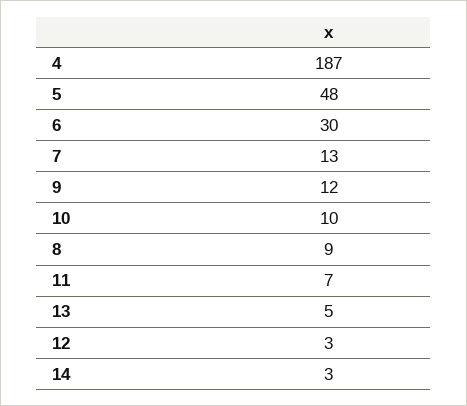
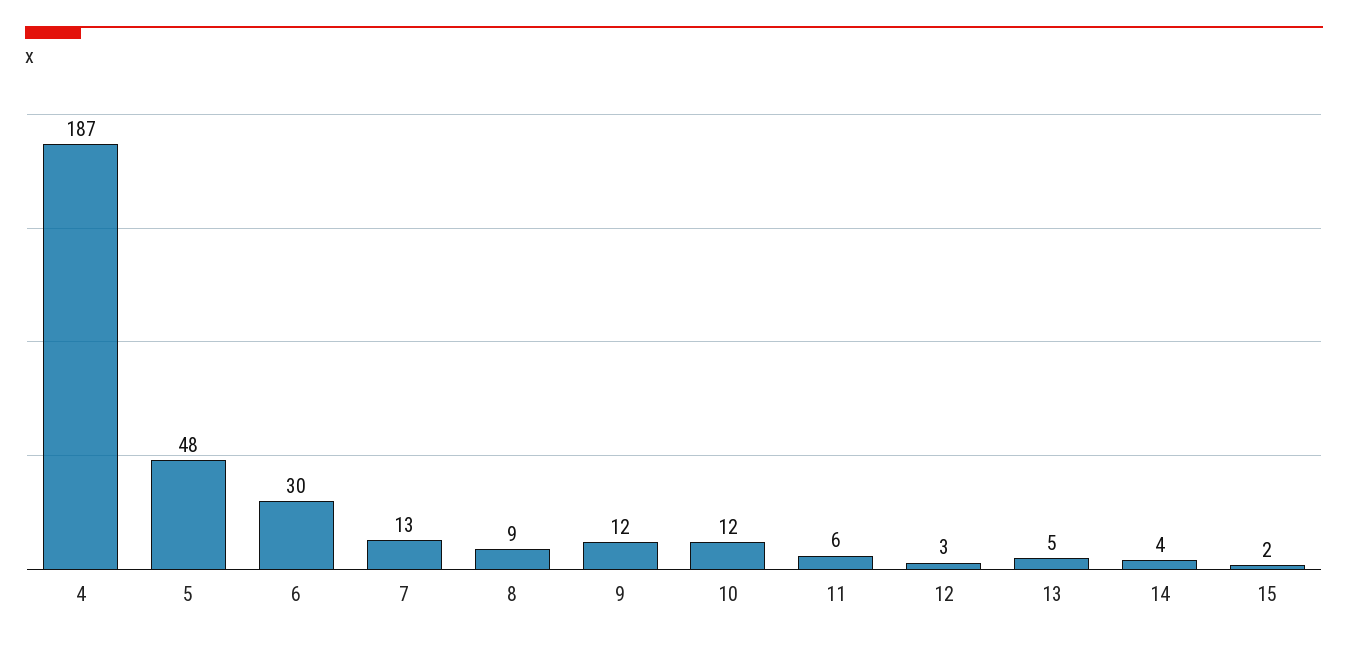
  {
    "4": 187,
    "5": 48,
    "6": 30,
    "7": 13,
    "9": 12,
-   "10": 10,
+   "10": 12,
    "8": 9,
-   "11": 7,
+   "11": 6,
    "13": 5,
    "12": 3,
-   "14": 3
+   "14": 4,
+   "15": 2
  }

